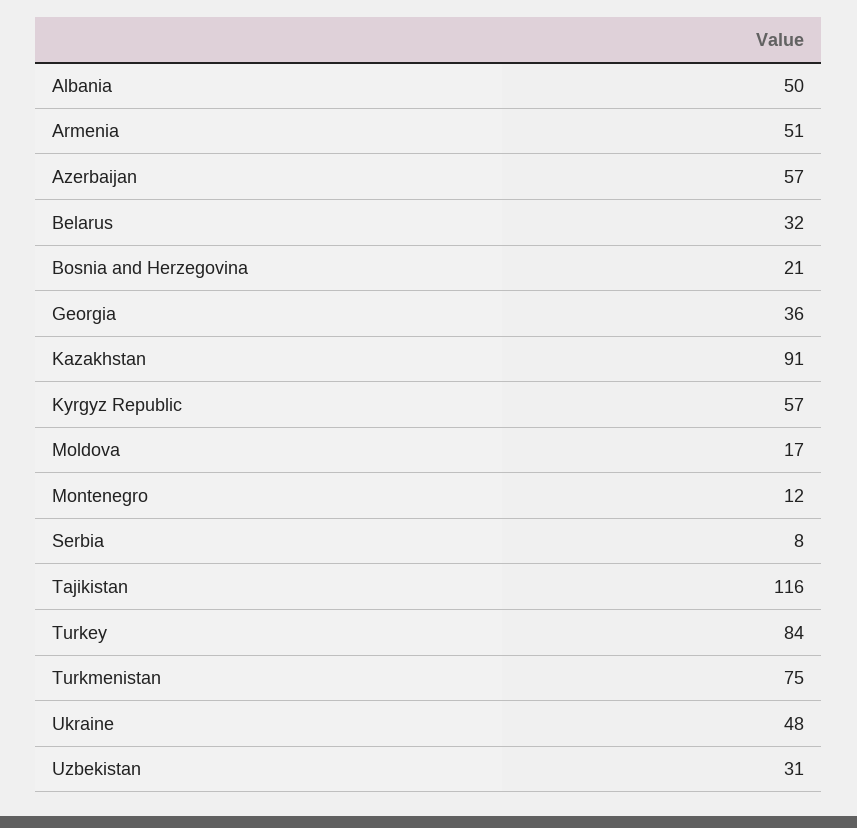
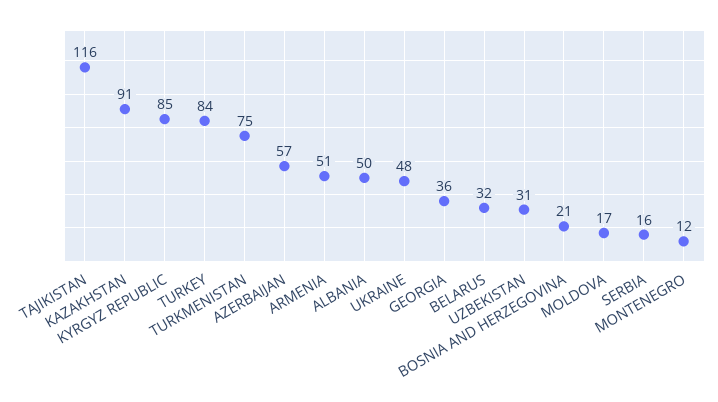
  {
    "Albania": 50,
    "Armenia": 51,
    "Azerbaijan": 57,
    "Belarus": 32,
    "Bosnia and Herzegovina": 21,
    "Georgia": 36,
    "Kazakhstan": 91,
-   "Kyrgyz Republic": 57,
+   "Kyrgyz Republic": 85,
    "Moldova": 17,
    "Montenegro": 12,
-   "Serbia": 8,
+   "Serbia": 16,
    "Tajikistan": 116,
    "Turkey": 84,
    "Turkmenistan": 75,
    "Ukraine": 48,
    "Uzbekistan": 31
  }

